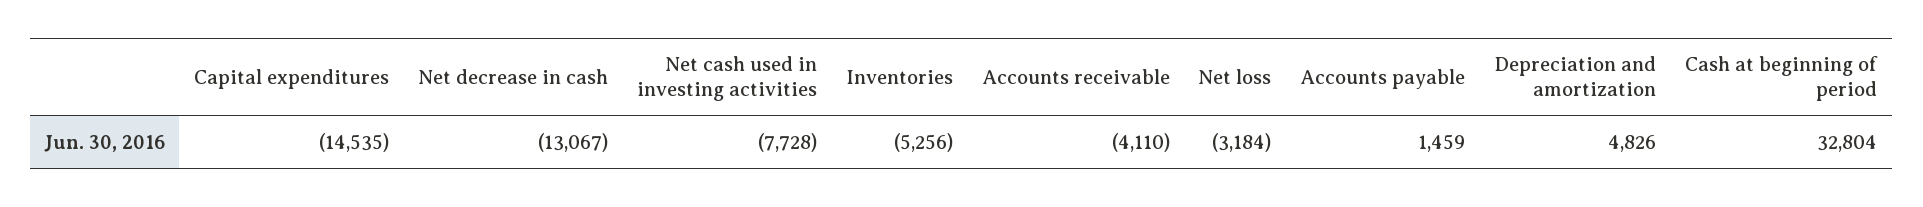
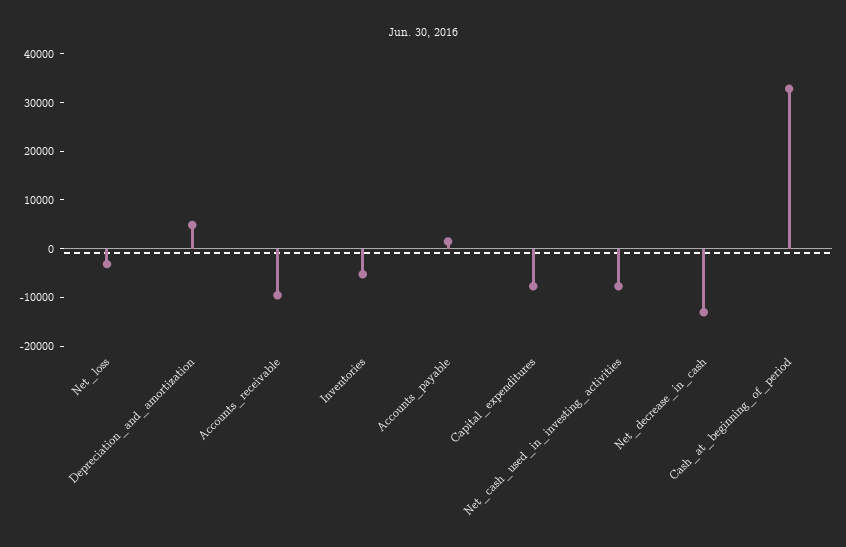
  {
-   "Capital expenditures": -14535,
+   "Capital expenditures": -8000,
    "Net decrease in cash": -13067,
    "Net cash used in investing activities": -7728,
    "Inventories": -5256,
-   "Accounts receivable": -4110,
+   "Accounts receivable": -10000,
    "Net loss": -3184,
    "Accounts payable": 1459,
    "Depreciation and amortization": 4826,
    "Cash at beginning of period": 32804
  }

